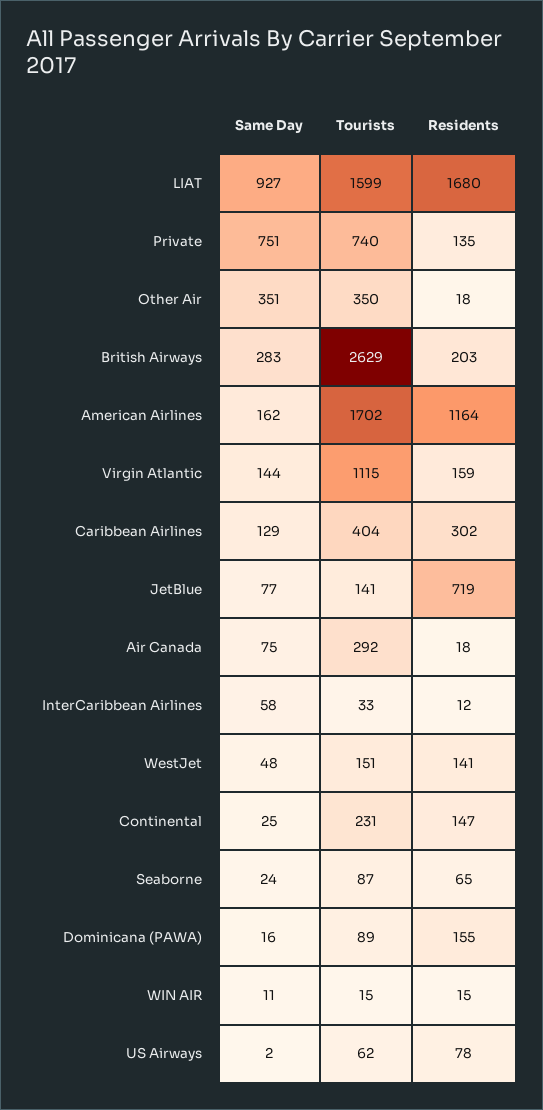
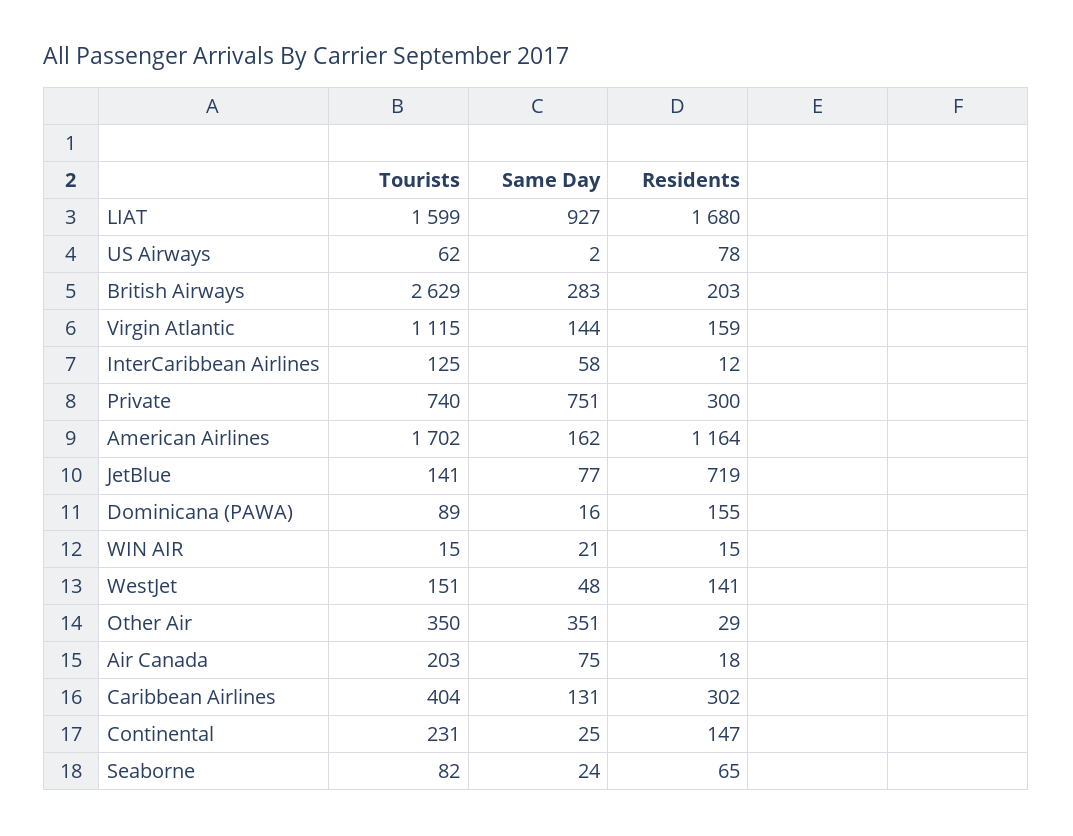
  {
    "Same Day": {
      "LIAT": 927,
      "Private": 751,
      "Other Air": 351,
      "British Airways": 283,
      "American Airlines": 162,
      "Virgin Atlantic": 144,
-     "Caribbean Airlines": 129,
+     "Caribbean Airlines": 131,
      "JetBlue": 77,
      "Air Canada": 75,
      "InterCaribbean Airlines": 58,
      "WestJet": 48,
      "Continental": 25,
      "Seaborne": 24,
      "Dominicana (PAWA)": 16,
-     "WIN AIR": 11,
+     "WIN AIR": 21,
      "US Airways": 2
    },
    "Tourists": {
      "LIAT": 1599,
      "Private": 740,
      "Other Air": 350,
      "British Airways": 2629,
      "American Airlines": 1702,
      "Virgin Atlantic": 1115,
      "Caribbean Airlines": 404,
      "JetBlue": 141,
-     "Air Canada": 292,
+     "Air Canada": 203,
-     "InterCaribbean Airlines": 33,
+     "InterCaribbean Airlines": 125,
      "WestJet": 151,
      "Continental": 231,
-     "Seaborne": 87,
+     "Seaborne": 82,
      "Dominicana (PAWA)": 89,
      "WIN AIR": 15,
      "US Airways": 62
    },
    "Residents": {
      "LIAT": 1680,
-     "Private": 135,
+     "Private": 300,
-     "Other Air": 18,
+     "Other Air": 29,
      "British Airways": 203,
      "American Airlines": 1164,
      "Virgin Atlantic": 159,
      "Caribbean Airlines": 302,
      "JetBlue": 719,
      "Air Canada": 18,
      "InterCaribbean Airlines": 12,
      "WestJet": 141,
      "Continental": 147,
      "Seaborne": 65,
      "Dominicana (PAWA)": 155,
      "WIN AIR": 15,
      "US Airways": 78
    }
  }

